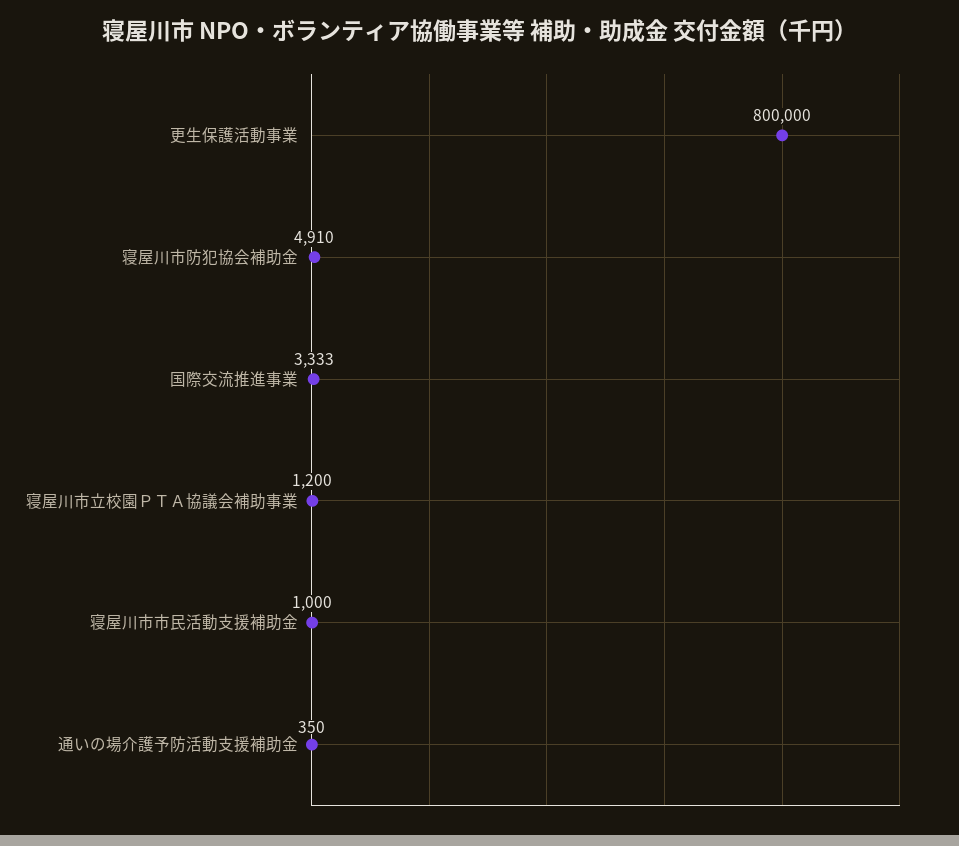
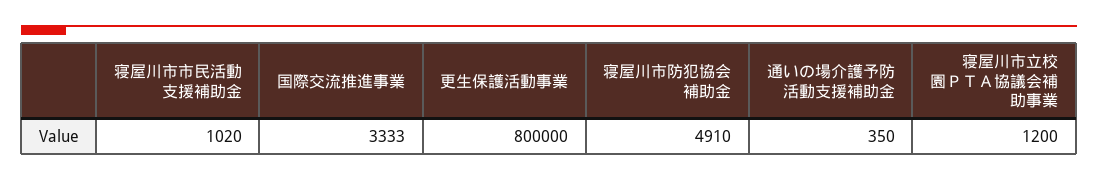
  {
    "更生保護活動事業": 800000,
    "寝屋川市防犯協会補助金": 4910,
    "国際交流推進事業": 3333,
    "寝屋川市立校園ＰＴＡ協議会補助事業": 1200,
-   "寝屋川市市民活動支援補助金": 1000,
+   "寝屋川市市民活動支援補助金": 1020,
    "通いの場介護予防活動支援補助金": 350
  }

